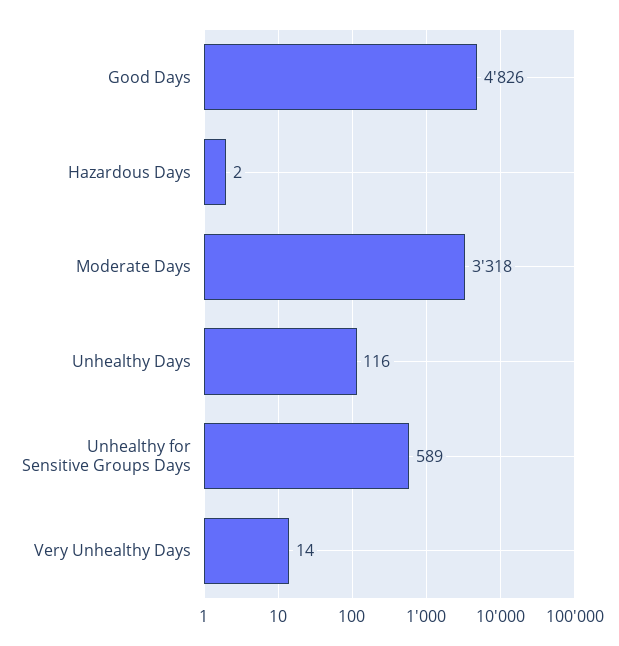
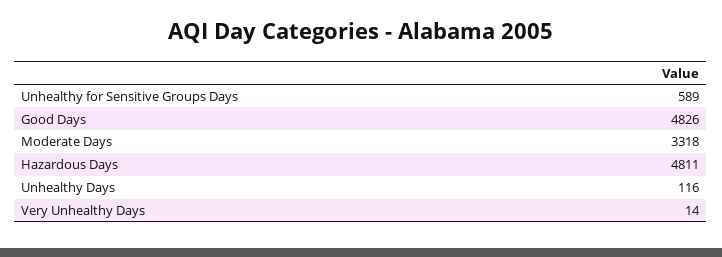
  {
    "Good Days": 4826,
-   "Hazardous Days": 2,
+   "Hazardous Days": 4811,
    "Moderate Days": 3318,
    "Unhealthy Days": 116,
    "Unhealthy for Sensitive Groups Days": 589,
    "Very Unhealthy Days": 14
  }

